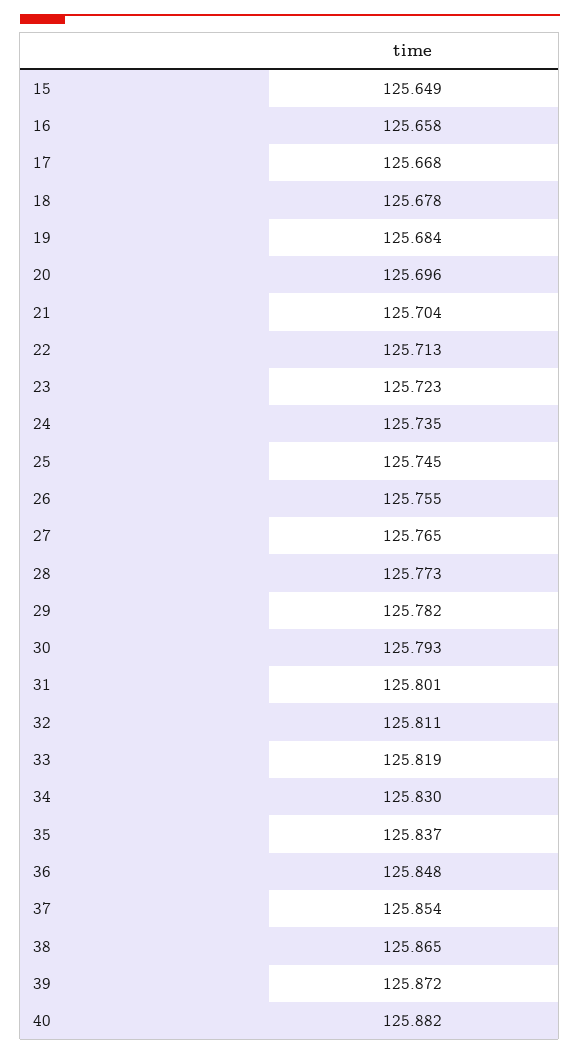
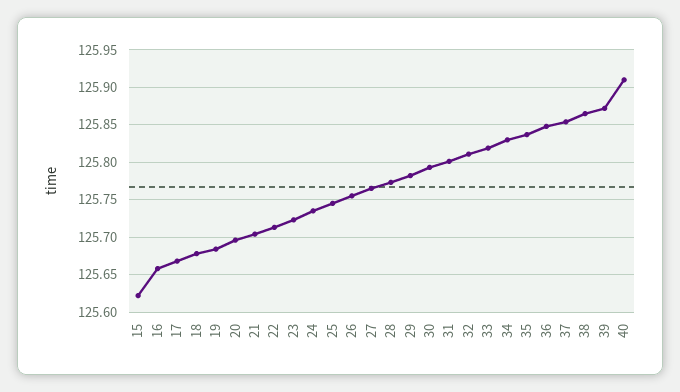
  {
-   "15": 125.649,
+   "15": 125.62,
    "16": 125.658,
    "17": 125.668,
    "18": 125.678,
    "19": 125.684,
    "20": 125.696,
    "21": 125.704,
    "22": 125.713,
    "23": 125.723,
    "24": 125.735,
    "25": 125.745,
    "26": 125.755,
    "27": 125.765,
    "28": 125.773,
    "29": 125.782,
    "30": 125.793,
    "31": 125.801,
    "32": 125.811,
    "33": 125.819,
    "34": 125.83,
    "35": 125.837,
    "36": 125.848,
    "37": 125.854,
    "38": 125.865,
    "39": 125.872,
-   "40": 125.882
+   "40": 125.91
  }

